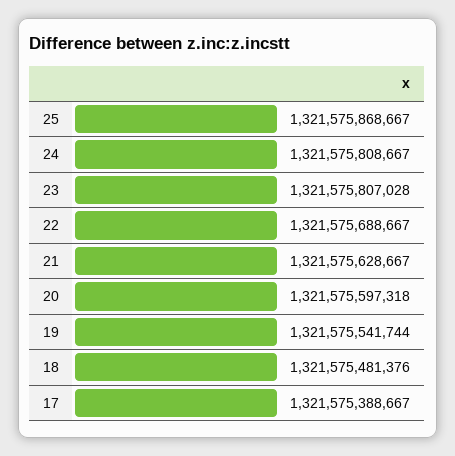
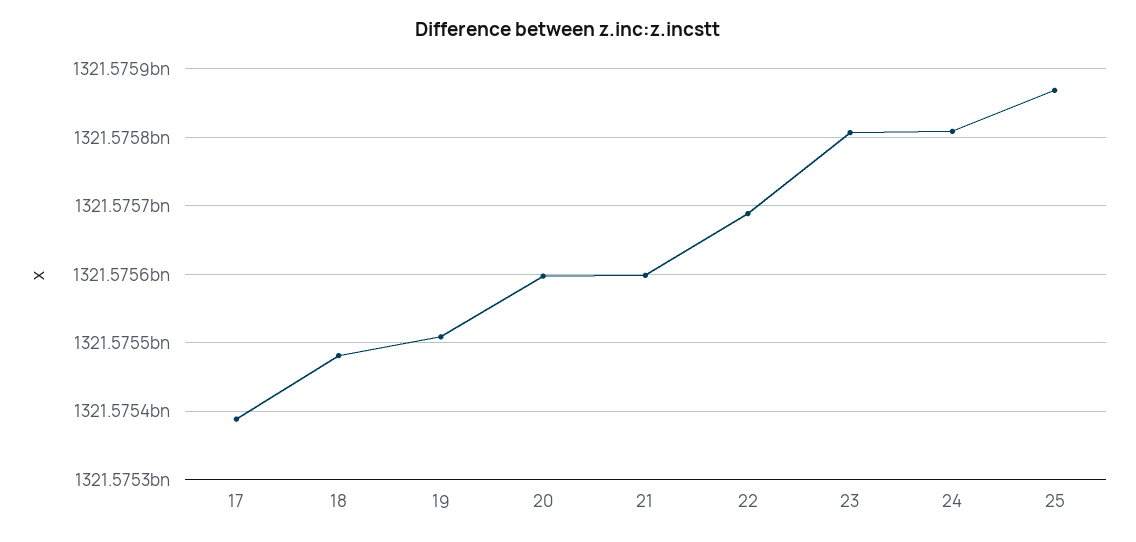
  {
    "25": 1321575868667,
    "24": 1321575808667,
    "23": 1321575807028,
    "22": 1321575688667,
-   "21": 1321575628667,
+   "21": 1321575600000,
    "20": 1321575597318,
-   "19": 1321575541744,
+   "19": 1321575510000,
    "18": 1321575481376,
    "17": 1321575388667
  }

